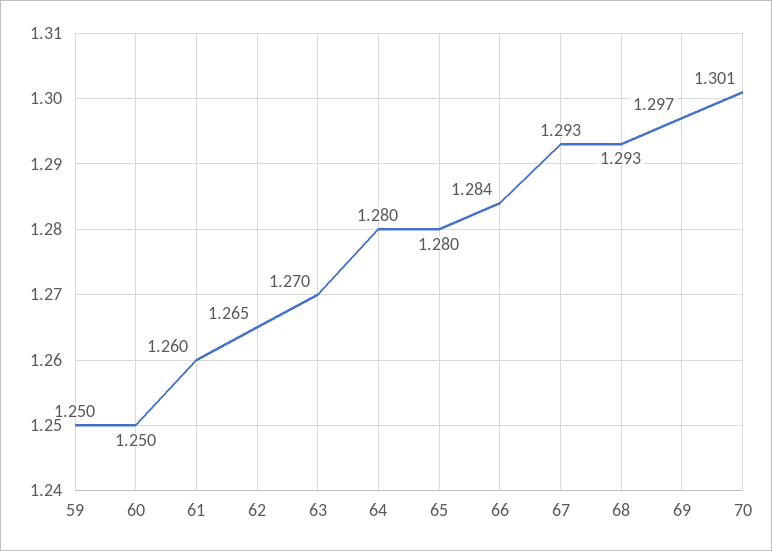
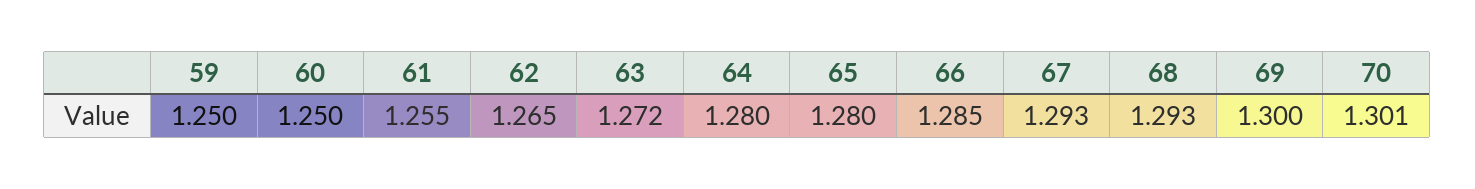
  {
    "59": 1.25,
    "60": 1.25,
-   "61": 1.26,
+   "61": 1.255,
    "62": 1.265,
-   "63": 1.27,
+   "63": 1.272,
    "64": 1.28,
    "65": 1.28,
-   "66": 1.284,
+   "66": 1.285,
    "67": 1.293,
    "68": 1.293,
-   "69": 1.297,
+   "69": 1.3,
    "70": 1.301
  }

